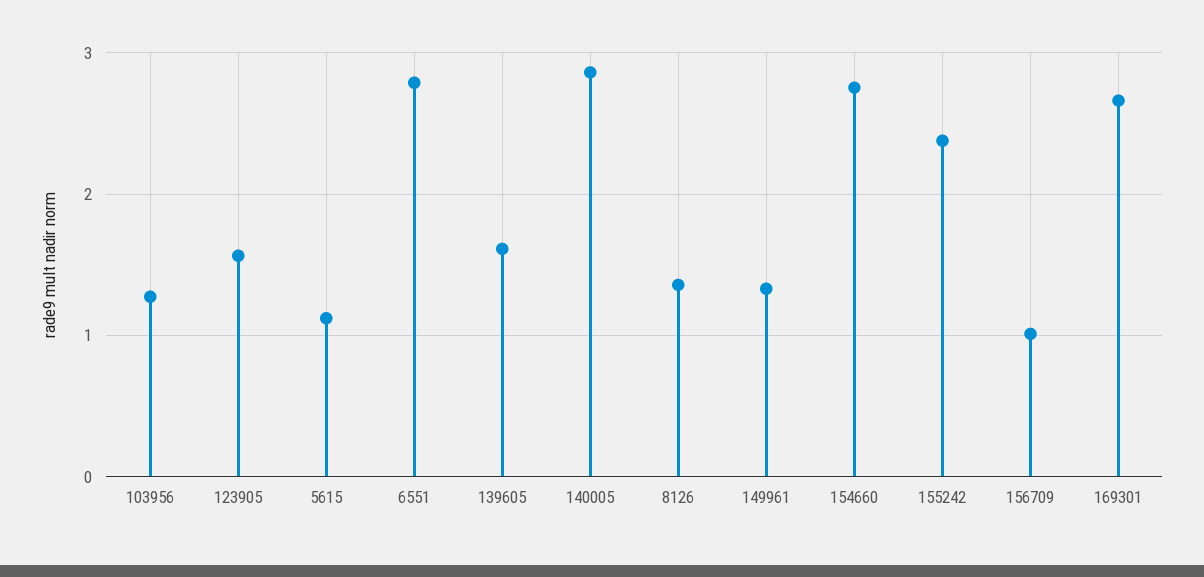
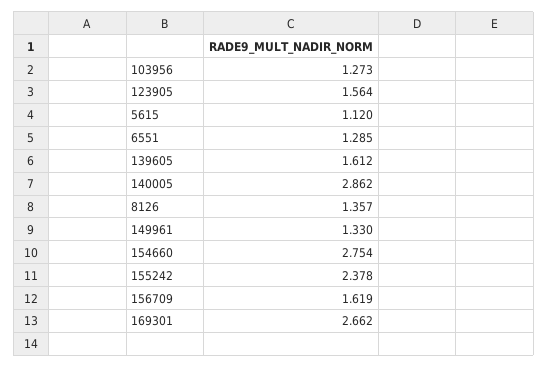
  {
    "103956": 1.273,
    "123905": 1.564,
    "5615": 1.12,
-   "6551": 2.8,
+   "6551": 1.285,
    "139605": 1.612,
    "140005": 2.862,
    "8126": 1.357,
    "149961": 1.33,
    "154660": 2.754,
    "155242": 2.378,
-   "156709": 1,
+   "156709": 1.619,
    "169301": 2.662
  }

